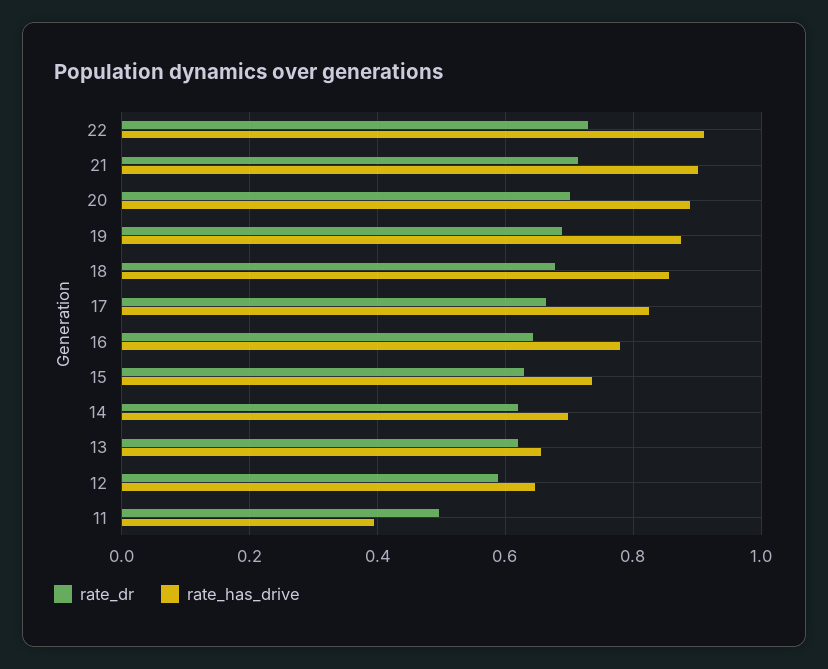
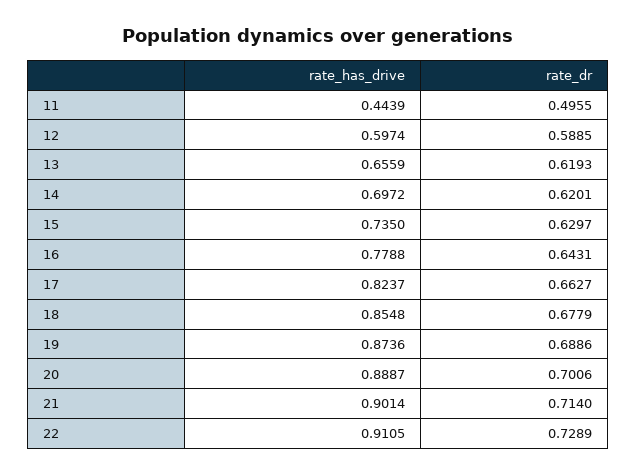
  {
    "rate_dr": {
      "22": 0.7289,
      "21": 0.714,
      "20": 0.7006,
      "19": 0.6886,
      "18": 0.6779,
      "17": 0.6627,
      "16": 0.6431,
      "15": 0.6297,
      "14": 0.6201,
      "13": 0.6193,
      "12": 0.5885,
      "11": 0.4955
    },
    "rate_has_drive": {
      "22": 0.9105,
      "21": 0.9014,
      "20": 0.8887,
      "19": 0.8736,
      "18": 0.8548,
      "17": 0.8237,
      "16": 0.7788,
      "15": 0.735,
      "14": 0.6972,
      "13": 0.6559,
-     "12": 0.64,
+     "12": 0.5974,
-     "11": 0.4
+     "11": 0.4439
    }
  }

